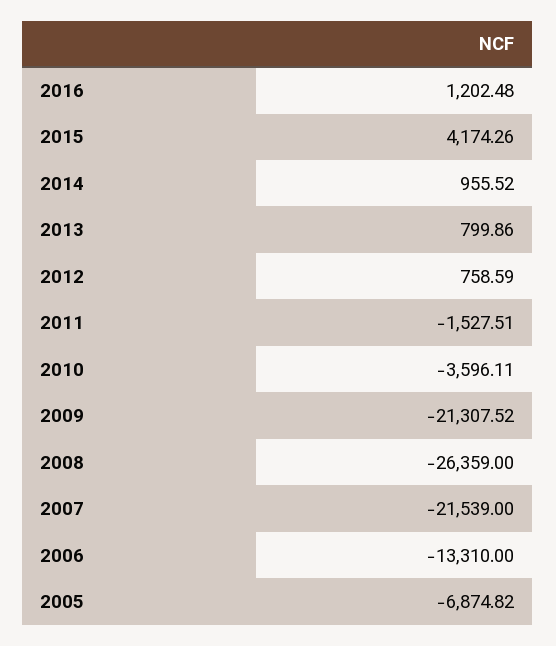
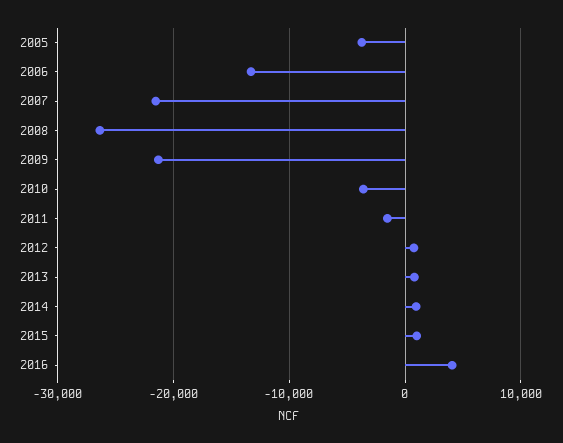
  {
-   "2016": 1202.48,
+   "2016": 4000,
-   "2015": 4174.26,
+   "2015": 1000,
    "2014": 955.52,
    "2013": 799.86,
    "2012": 758.59,
    "2011": -1527.51,
    "2010": -3596.11,
    "2009": -21307.52,
    "2008": -26359,
    "2007": -21539,
    "2006": -13310,
-   "2005": -6874.82
+   "2005": -4000
  }

